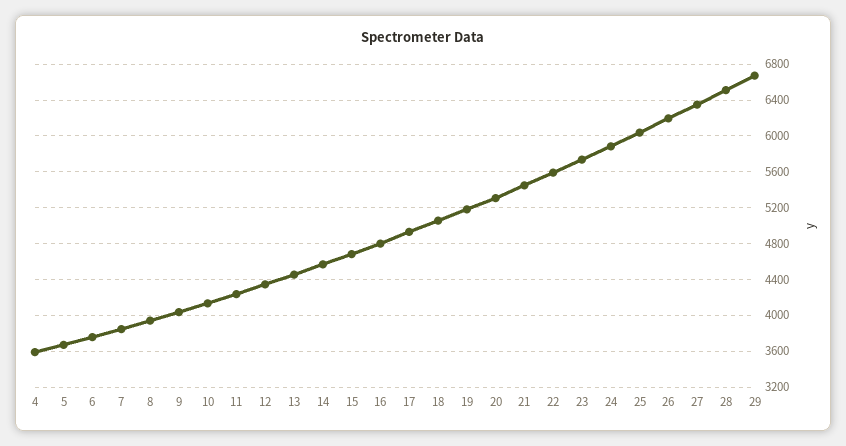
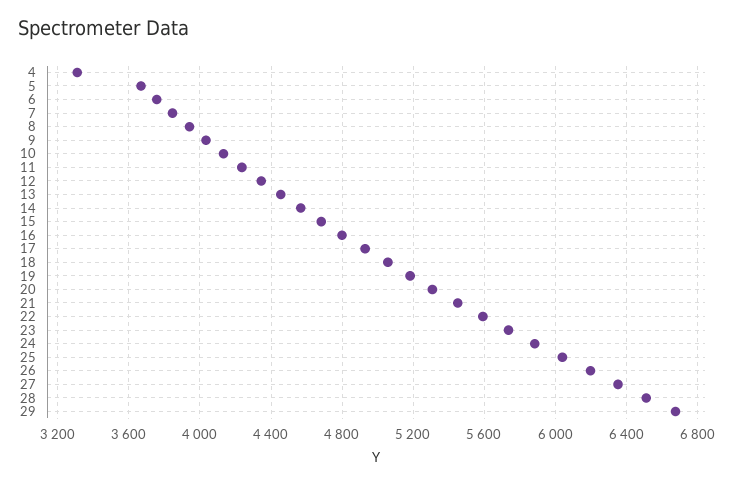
  {
-   "4": 3600,
+   "4": 3300,
    "5": 3650,
    "6": 3750,
    "7": 3850,
    "8": 3950,
    "9": 4050,
    "10": 4150,
    "11": 4250,
    "12": 4350,
    "13": 4450,
    "14": 4550,
    "15": 4700,
    "16": 4800,
    "17": 4950,
    "18": 5050,
    "19": 5200,
    "20": 5300,
    "21": 5450,
    "22": 5600,
    "23": 5750,
    "24": 5900,
    "25": 6050,
    "26": 6200,
    "27": 6350,
    "28": 6500,
    "29": 6650
  }

